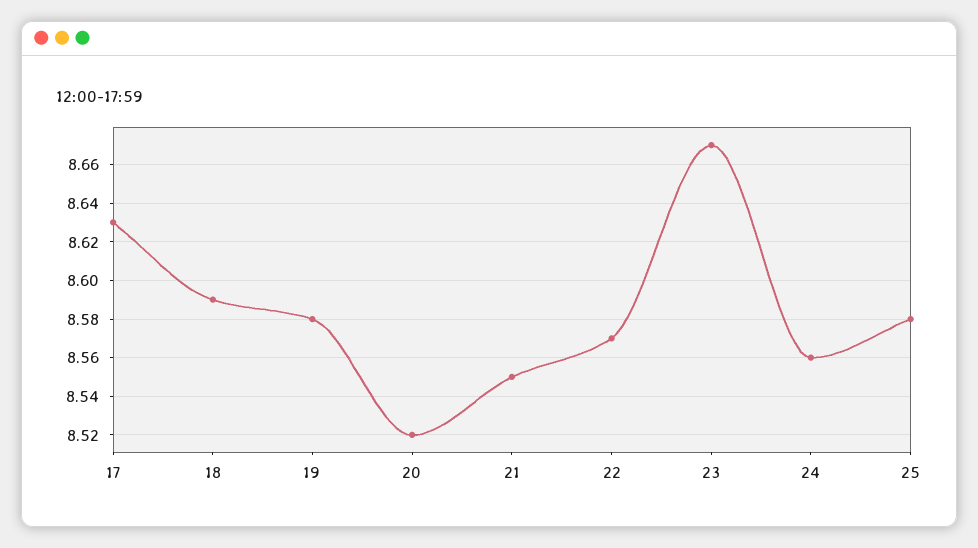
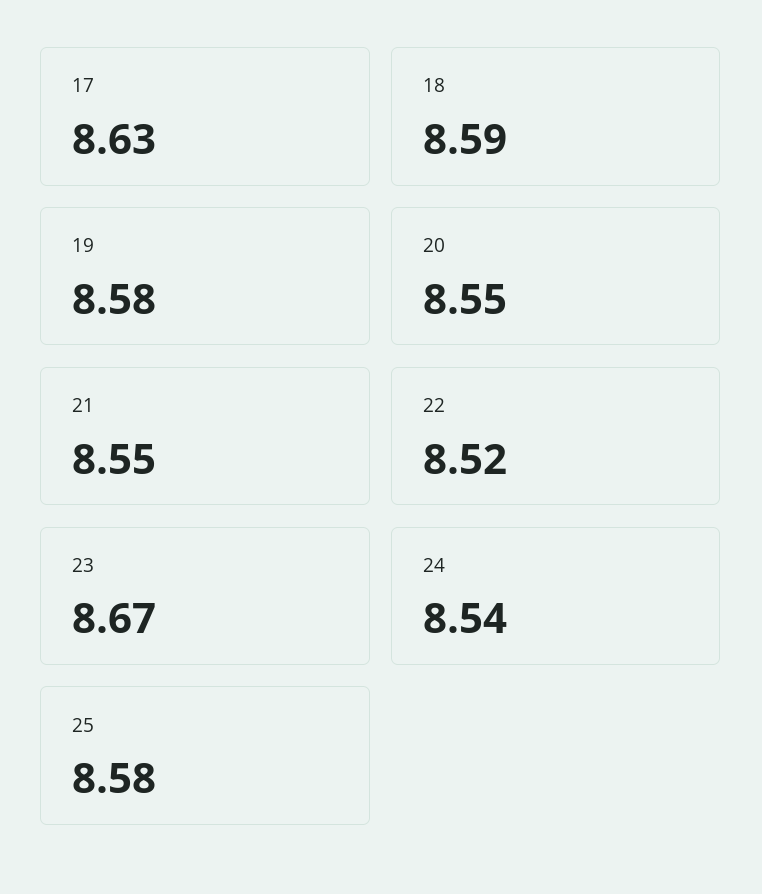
  {
    "17": 8.63,
    "18": 8.59,
    "19": 8.58,
-   "20": 8.52,
+   "20": 8.55,
    "21": 8.55,
-   "22": 8.57,
+   "22": 8.52,
    "23": 8.67,
-   "24": 8.56,
+   "24": 8.54,
    "25": 8.58
  }

